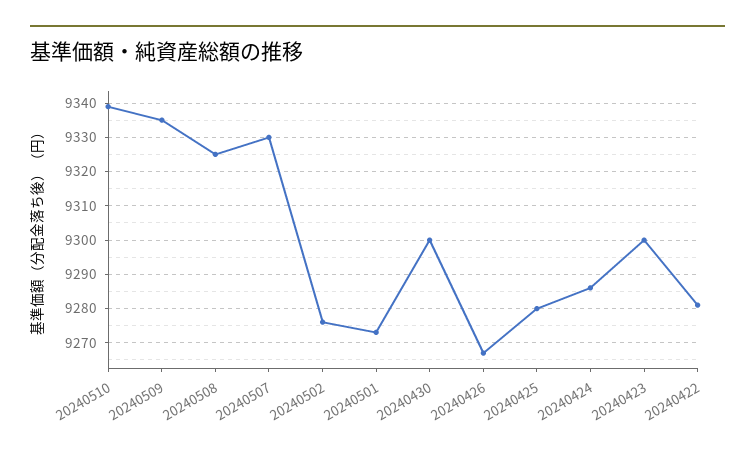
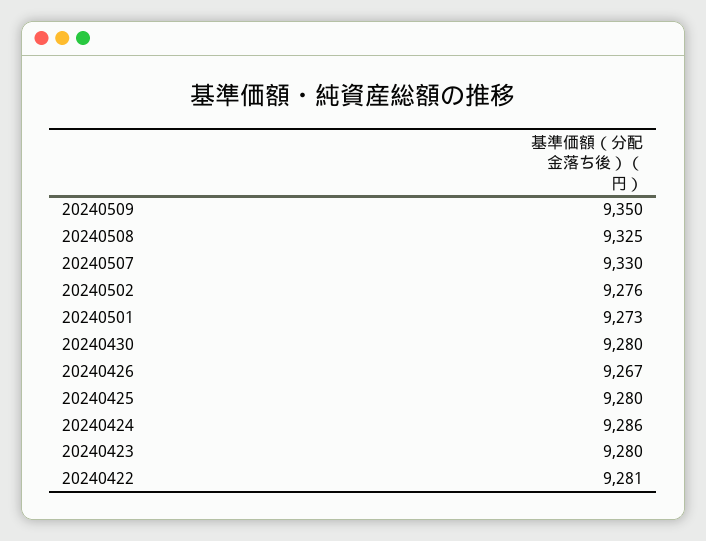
  {
-   "20240510": 9340,
-   "20240509": 9335,
+   "20240509": 9350,
    "20240508": 9325,
    "20240507": 9330,
    "20240502": 9276,
    "20240501": 9273,
-   "20240430": 9300,
+   "20240430": 9280,
    "20240426": 9267,
    "20240425": 9280,
    "20240424": 9286,
-   "20240423": 9300,
+   "20240423": 9280,
    "20240422": 9281
  }

